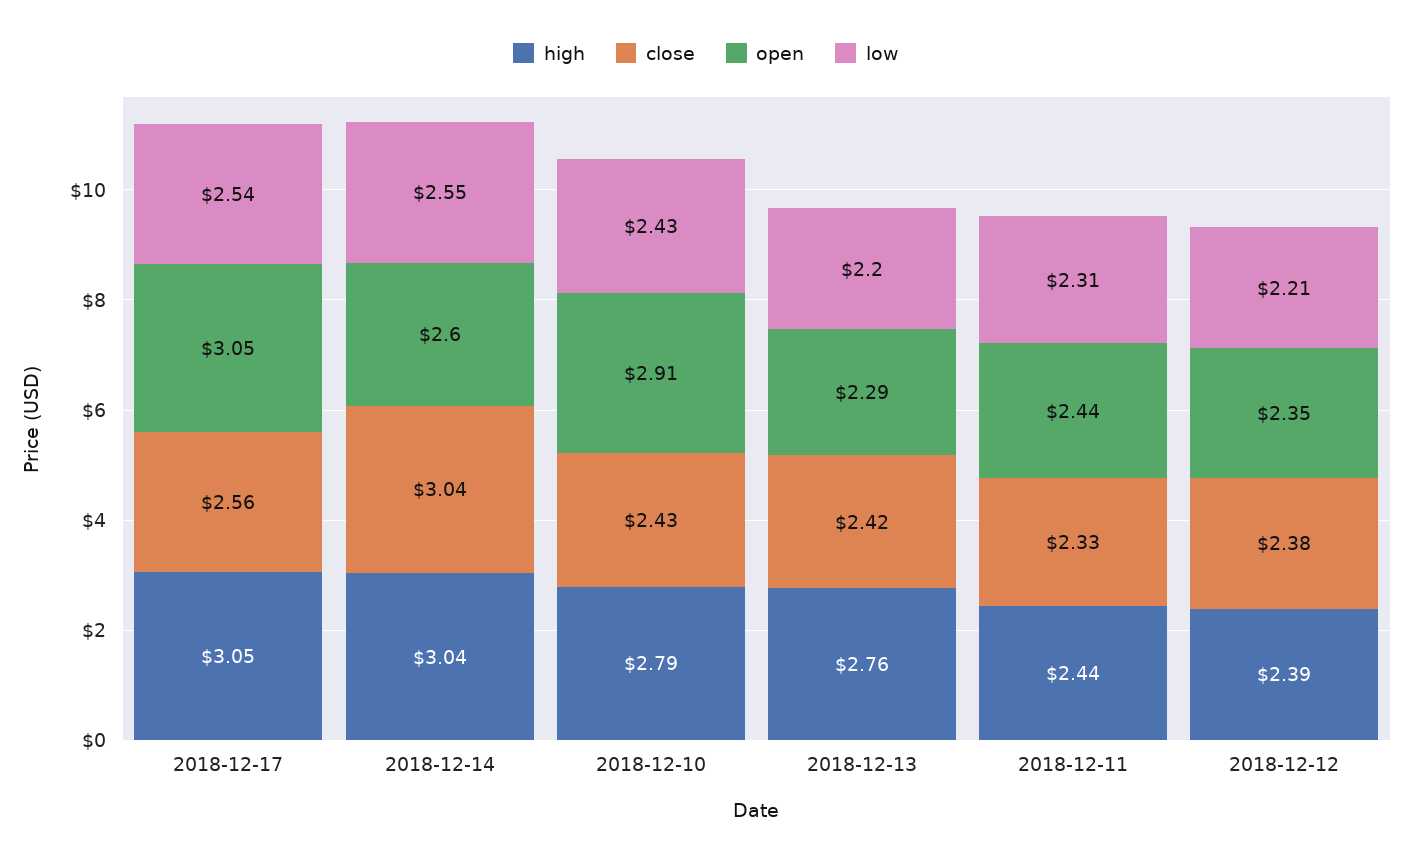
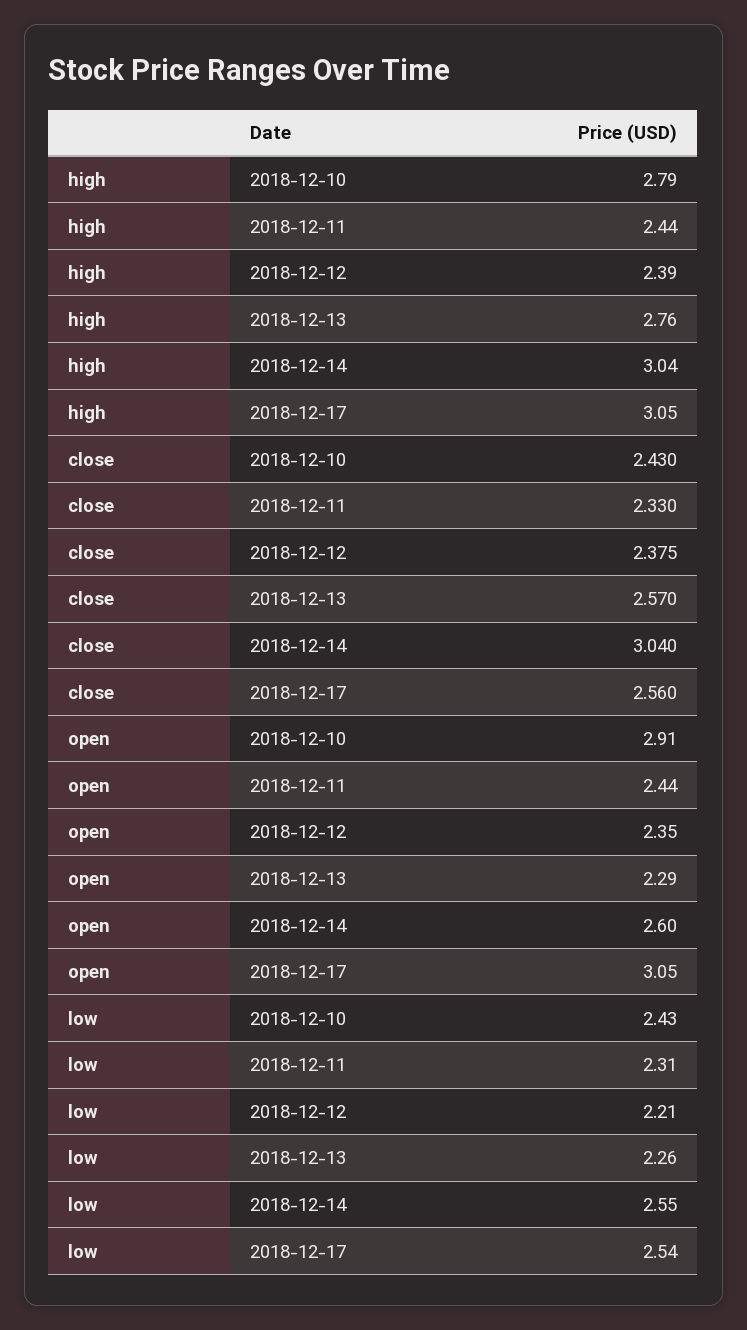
  {
    "high": {
      "2018-12-17": 3.05,
      "2018-12-14": 3.04,
      "2018-12-10": 2.79,
      "2018-12-13": 2.76,
      "2018-12-11": 2.44,
      "2018-12-12": 2.39
    },
    "close": {
      "2018-12-17": 2.56,
      "2018-12-14": 3.04,
      "2018-12-10": 2.43,
-     "2018-12-13": 2.42,
+     "2018-12-13": 2.57,
      "2018-12-11": 2.33,
      "2018-12-12": 2.375
    },
    "open": {
      "2018-12-17": 3.05,
      "2018-12-14": 2.6,
      "2018-12-10": 2.91,
      "2018-12-13": 2.29,
      "2018-12-11": 2.44,
      "2018-12-12": 2.35
    },
    "low": {
      "2018-12-17": 2.54,
      "2018-12-14": 2.55,
      "2018-12-10": 2.43,
-     "2018-12-13": 2.2,
+     "2018-12-13": 2.26,
      "2018-12-11": 2.31,
      "2018-12-12": 2.21
    }
  }

